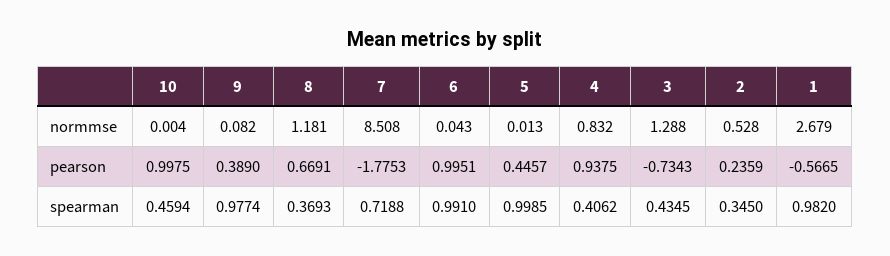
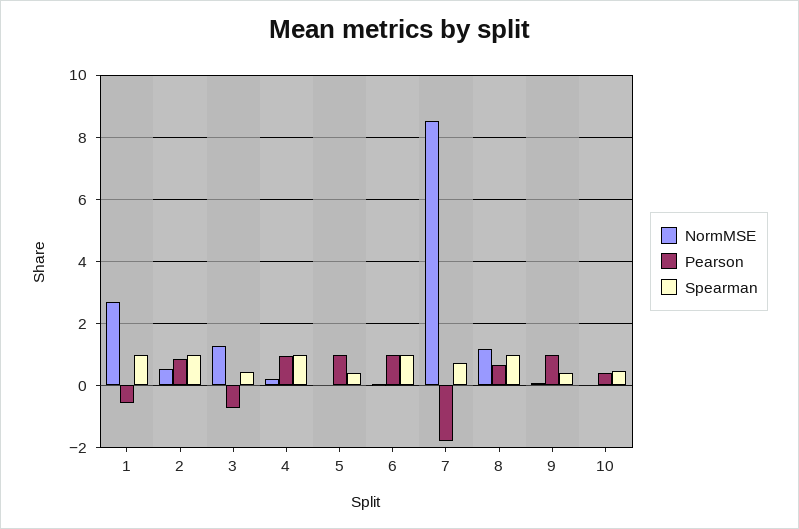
  {
    "normmse": {
      "10": 0.004,
      "9": 0.082,
      "8": 1.181,
      "7": 8.508,
      "6": 0.043,
      "5": 0.013,
-     "4": 0.832,
+     "4": 0.2,
      "3": 1.288,
      "2": 0.528,
      "1": 2.679
    },
    "pearson": {
-     "10": 0.9975,
+     "10": 0.4,
-     "9": 0.389,
+     "9": 1,
      "8": 0.6691,
      "7": -1.7753,
      "6": 0.9951,
-     "5": 0.4457,
+     "5": 1,
      "4": 0.9375,
      "3": -0.7343,
-     "2": 0.2359,
+     "2": 0.8,
      "1": -0.5665
    },
    "spearman": {
      "10": 0.4594,
-     "9": 0.9774,
+     "9": 0.4,
-     "8": 0.3693,
+     "8": 1,
      "7": 0.7188,
      "6": 0.991,
-     "5": 0.9985,
+     "5": 0.4,
-     "4": 0.4062,
+     "4": 1,
      "3": 0.4345,
-     "2": 0.345,
+     "2": 1,
      "1": 0.982
    }
  }

